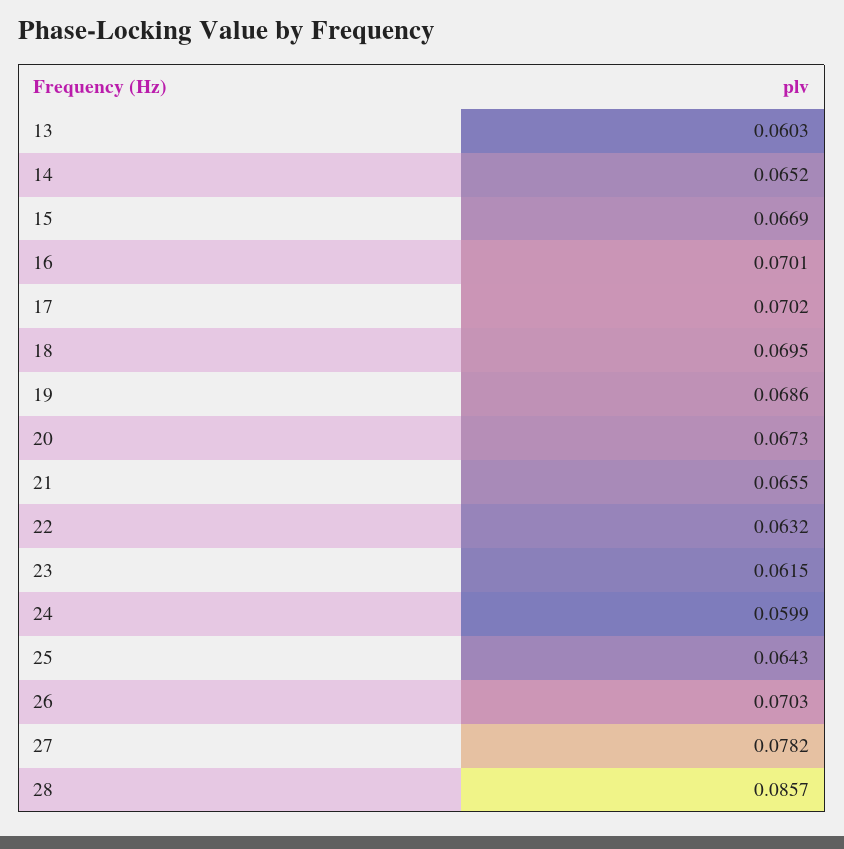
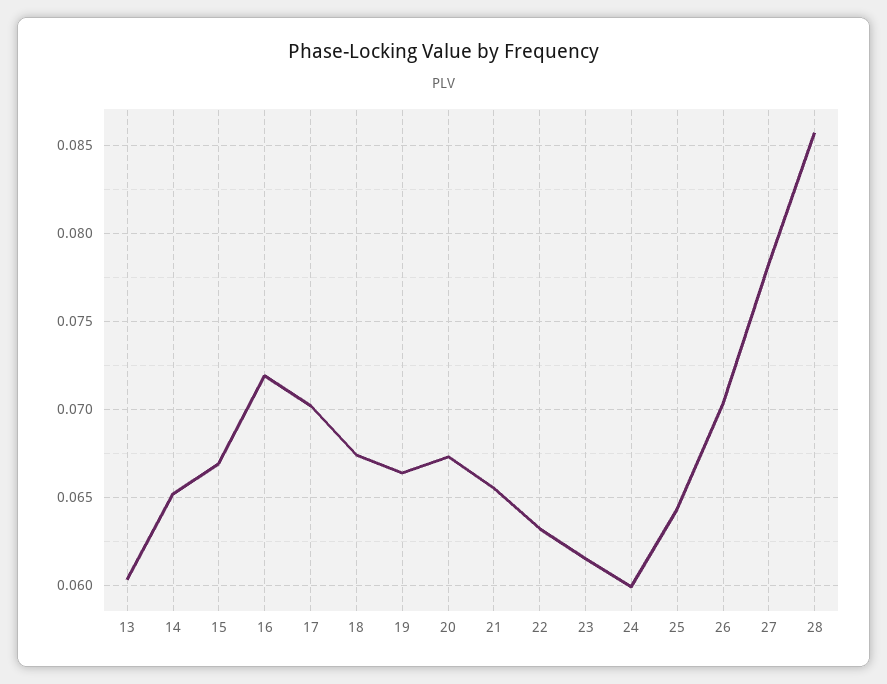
  {
    "13": 0.0603,
    "14": 0.0652,
    "15": 0.0669,
-   "16": 0.0701,
+   "16": 0.072,
    "17": 0.0702,
-   "18": 0.0695,
+   "18": 0.0675,
-   "19": 0.0686,
+   "19": 0.0665,
    "20": 0.0673,
    "21": 0.0655,
    "22": 0.0632,
    "23": 0.0615,
    "24": 0.0599,
    "25": 0.0643,
    "26": 0.0703,
    "27": 0.0782,
    "28": 0.0857
  }

